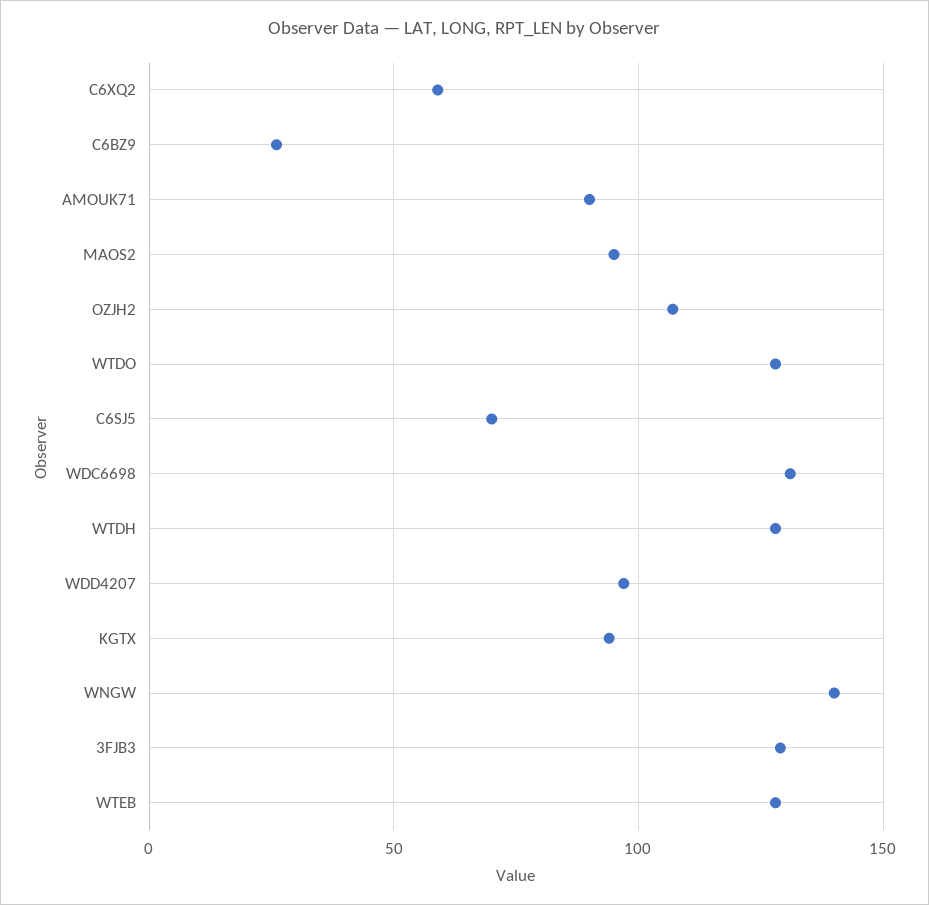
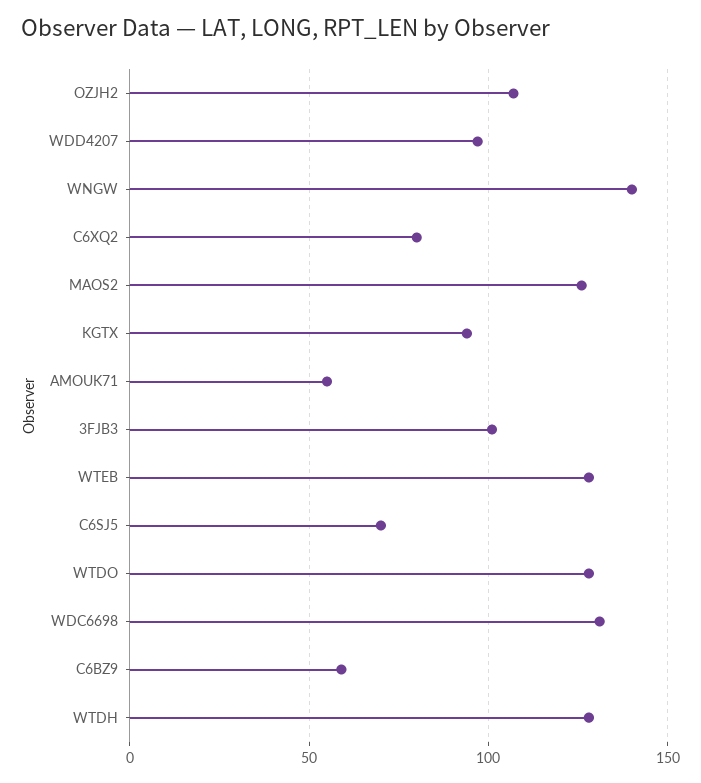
  {
-   "C6XQ2": 60,
+   "C6XQ2": 80,
-   "C6BZ9": 25,
+   "C6BZ9": 60,
-   "AMOUK71": 90,
+   "AMOUK71": 55,
-   "MAOS2": 95,
+   "MAOS2": 125,
    "OZJH2": 105,
    "WTDO": 130,
    "C6SJ5": 70,
    "WDC6698": 130,
    "WTDH": 130,
    "WDD4207": 95,
    "KGTX": 95,
    "WNGW": 140,
-   "3FJB3": 130,
+   "3FJB3": 100,
    "WTEB": 130
  }

